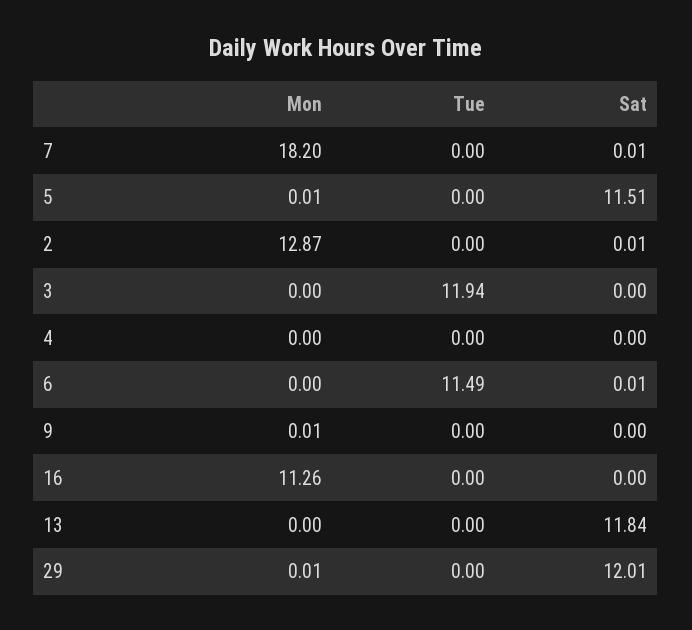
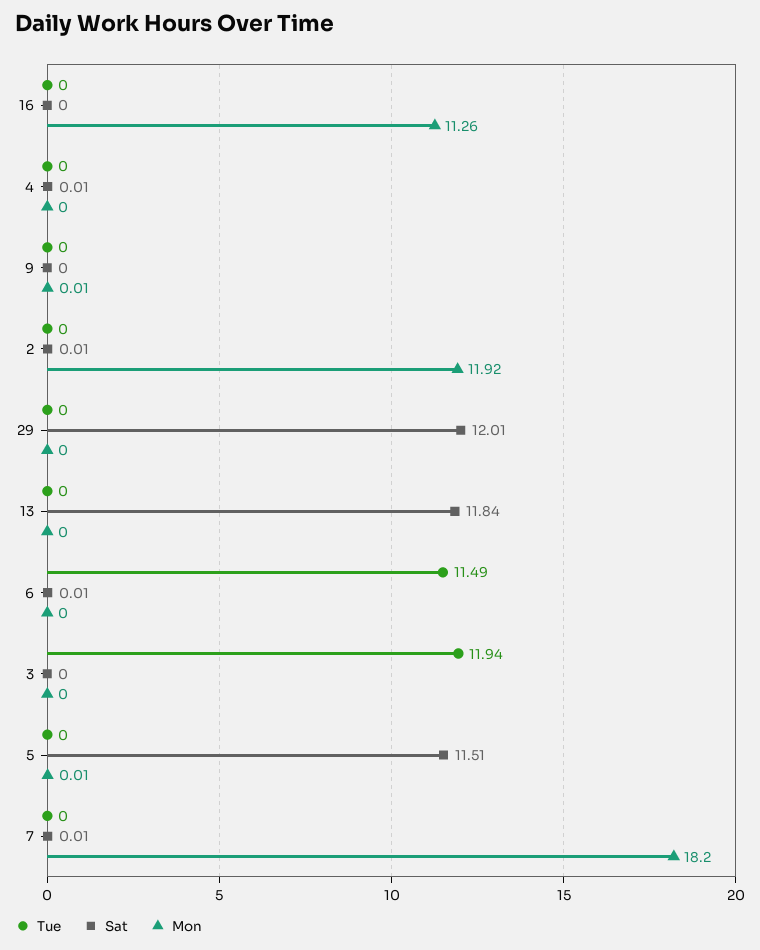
  {
    "Mon": {
      "7": 18.2,
      "5": 0.01,
-     "2": 12.87,
+     "2": 11.92,
      "3": 0,
      "4": 0,
      "6": 0,
      "9": 0.01,
      "16": 11.26,
      "13": 0,
-     "29": 0.01
+     "29": 0
    },
    "Tue": {
      "7": 0,
      "5": 0,
      "2": 0,
      "3": 11.94,
      "4": 0,
      "6": 11.49,
      "9": 0,
      "16": 0,
      "13": 0,
      "29": 0
    },
    "Sat": {
      "7": 0.01,
      "5": 11.51,
      "2": 0.01,
      "3": 0,
-     "4": 0,
+     "4": 0.01,
      "6": 0.01,
      "9": 0,
      "16": 0,
      "13": 11.84,
      "29": 12.01
    }
  }

